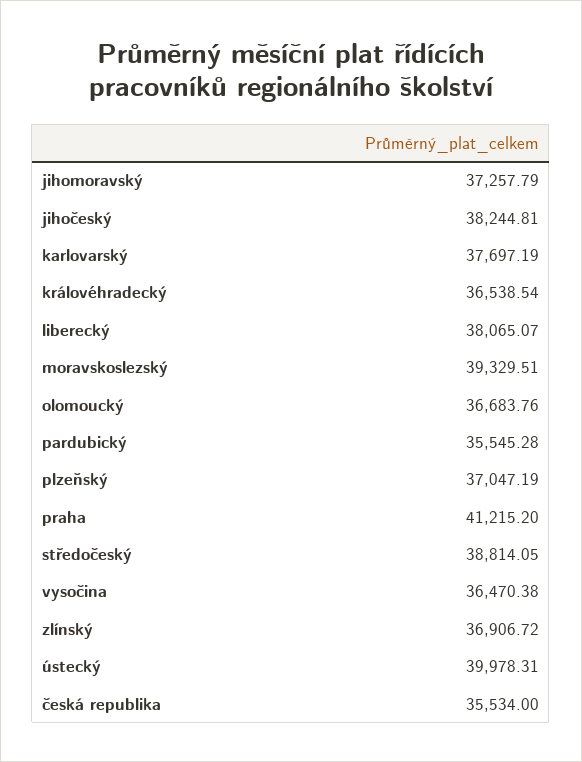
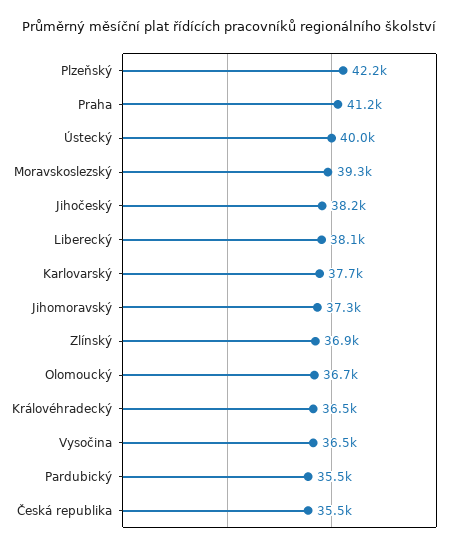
  {
    "jihomoravský": 37257.79,
    "jihočeský": 38244.81,
    "karlovarský": 37697.19,
    "královéhradecký": 36538.54,
    "liberecký": 38065.07,
    "moravskoslezský": 39329.51,
    "olomoucký": 36683.76,
    "pardubický": 35545.28,
-   "plzeňský": 37047.19,
+   "plzeňský": 42200,
    "praha": 41215.2,
-   "středočeský": 38814.05,
    "vysočina": 36470.38,
    "zlínský": 36906.72,
    "ústecký": 39978.31,
    "česká republika": 35534
  }

